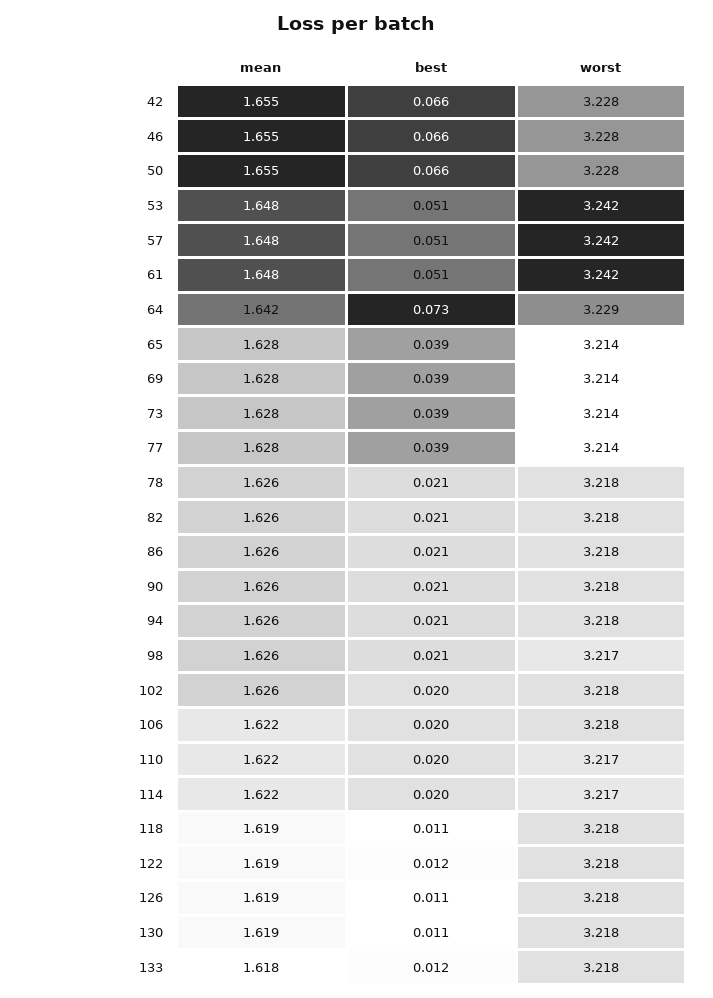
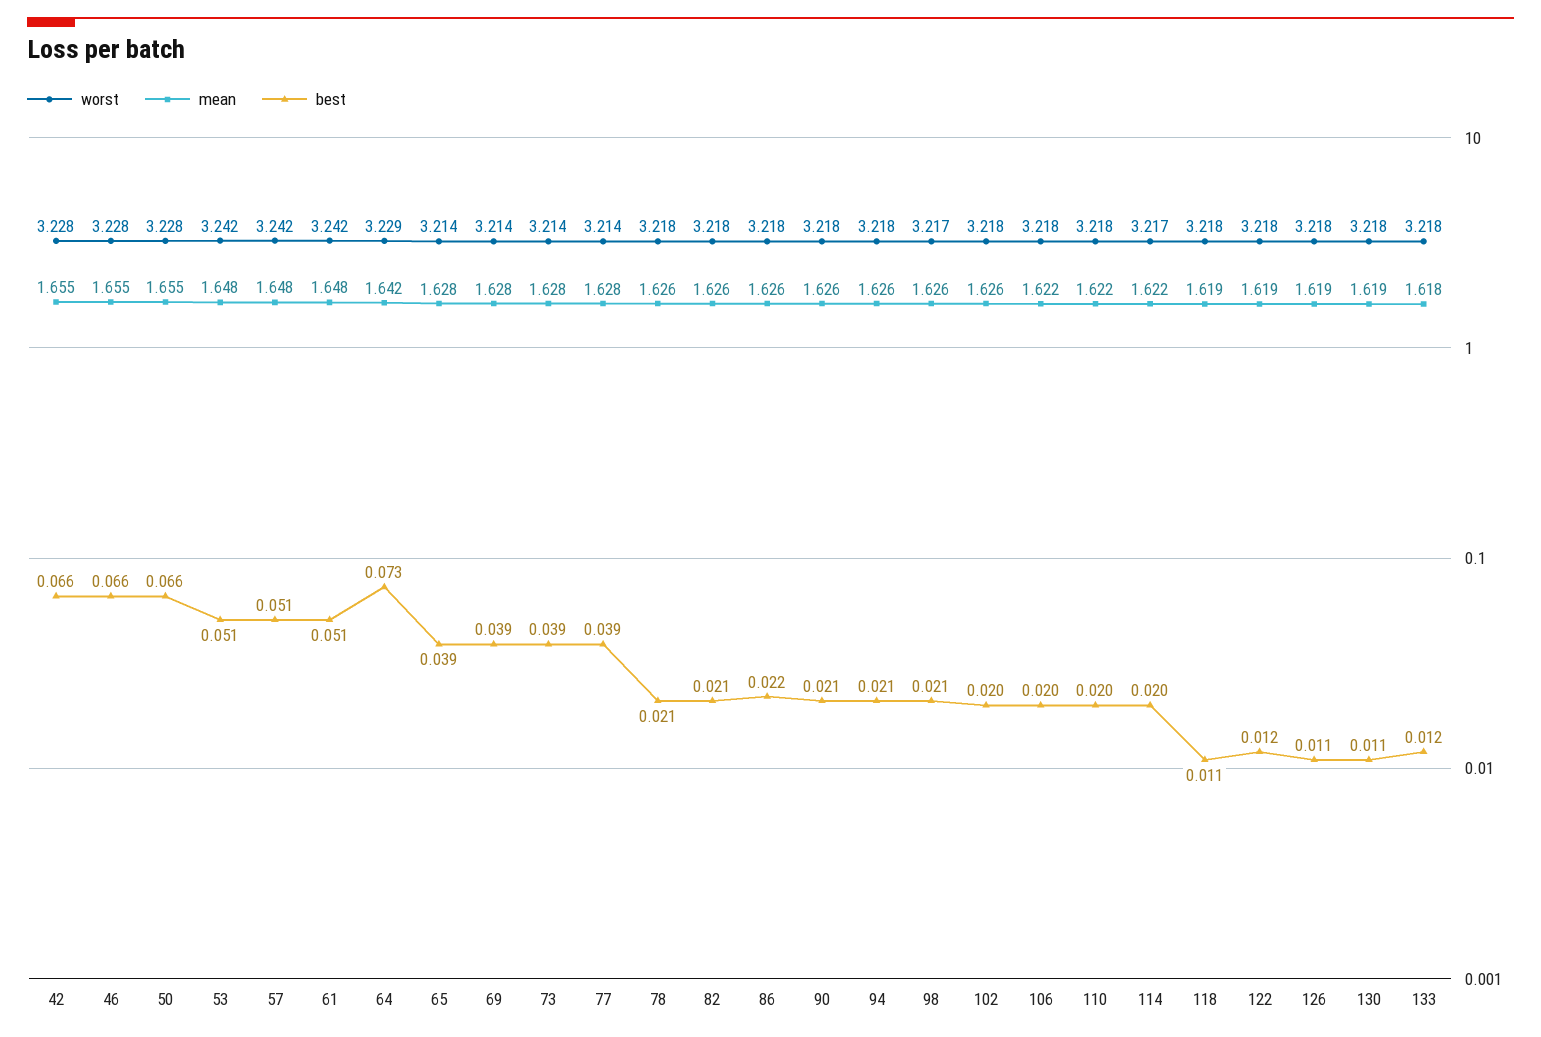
  {
    "mean": {
      "42": 1.655,
      "46": 1.655,
      "50": 1.655,
      "53": 1.648,
      "57": 1.648,
      "61": 1.648,
      "64": 1.642,
      "65": 1.628,
      "69": 1.628,
      "73": 1.628,
      "77": 1.628,
      "78": 1.626,
      "82": 1.626,
      "86": 1.626,
      "90": 1.626,
      "94": 1.626,
      "98": 1.626,
      "102": 1.626,
      "106": 1.622,
      "110": 1.622,
      "114": 1.622,
      "118": 1.619,
      "122": 1.619,
      "126": 1.619,
      "130": 1.619,
      "133": 1.618
    },
    "best": {
      "42": 0.066,
      "46": 0.066,
      "50": 0.066,
      "53": 0.051,
      "57": 0.051,
      "61": 0.051,
      "64": 0.073,
      "65": 0.039,
      "69": 0.039,
      "73": 0.039,
      "77": 0.039,
      "78": 0.021,
      "82": 0.021,
-     "86": 0.021,
+     "86": 0.022,
      "90": 0.021,
      "94": 0.021,
      "98": 0.021,
      "102": 0.02,
      "106": 0.02,
      "110": 0.02,
      "114": 0.02,
      "118": 0.011,
      "122": 0.012,
      "126": 0.011,
      "130": 0.011,
      "133": 0.012
    },
    "worst": {
      "42": 3.228,
      "46": 3.228,
      "50": 3.228,
      "53": 3.242,
      "57": 3.242,
      "61": 3.242,
      "64": 3.229,
      "65": 3.214,
      "69": 3.214,
      "73": 3.214,
      "77": 3.214,
      "78": 3.218,
      "82": 3.218,
      "86": 3.218,
      "90": 3.218,
      "94": 3.218,
      "98": 3.217,
      "102": 3.218,
      "106": 3.218,
-     "110": 3.217,
+     "110": 3.218,
      "114": 3.217,
      "118": 3.218,
      "122": 3.218,
      "126": 3.218,
      "130": 3.218,
      "133": 3.218
    }
  }

